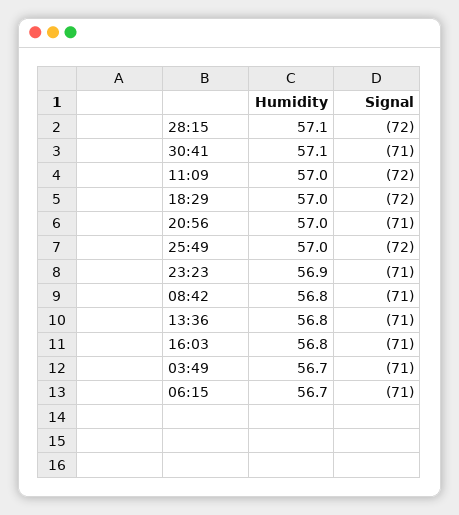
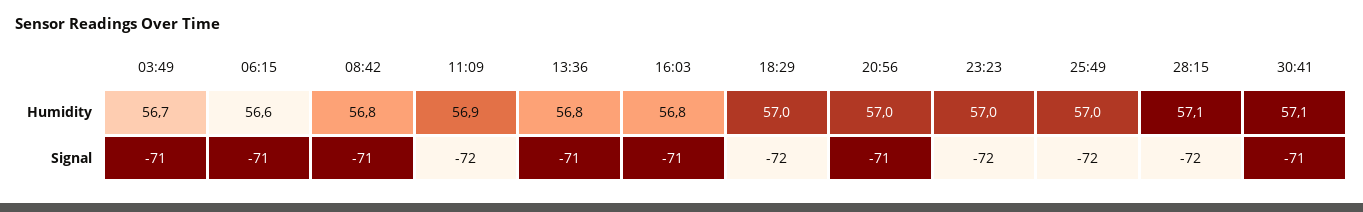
  {
    "Humidity": {
      "28:15": 57.1,
      "30:41": 57.1,
-     "11:09": 57,
+     "11:09": 56.9,
      "18:29": 57,
      "20:56": 57,
      "25:49": 57,
-     "23:23": 56.9,
+     "23:23": 57,
      "08:42": 56.8,
      "13:36": 56.8,
      "16:03": 56.8,
      "03:49": 56.7,
-     "06:15": 56.7
+     "06:15": 56.6
    },
    "Signal": {
      "28:15": -72,
      "30:41": -71,
      "11:09": -72,
      "18:29": -72,
      "20:56": -71,
      "25:49": -72,
-     "23:23": -71,
+     "23:23": -72,
      "08:42": -71,
      "13:36": -71,
      "16:03": -71,
      "03:49": -71,
      "06:15": -71
    }
  }

